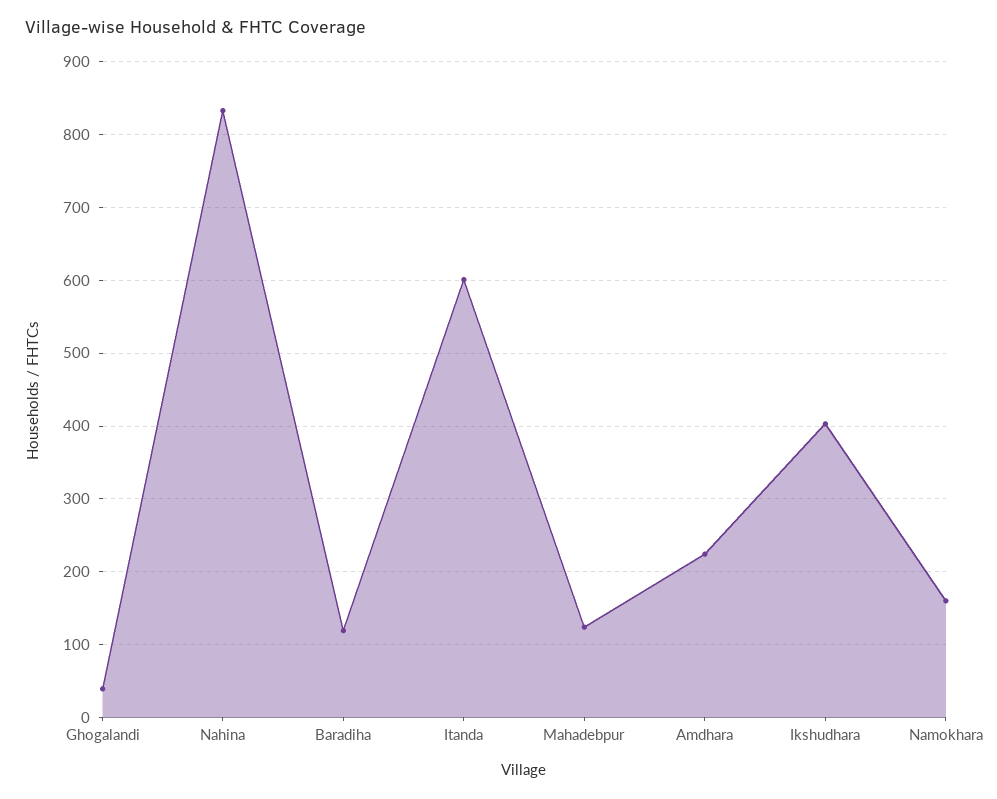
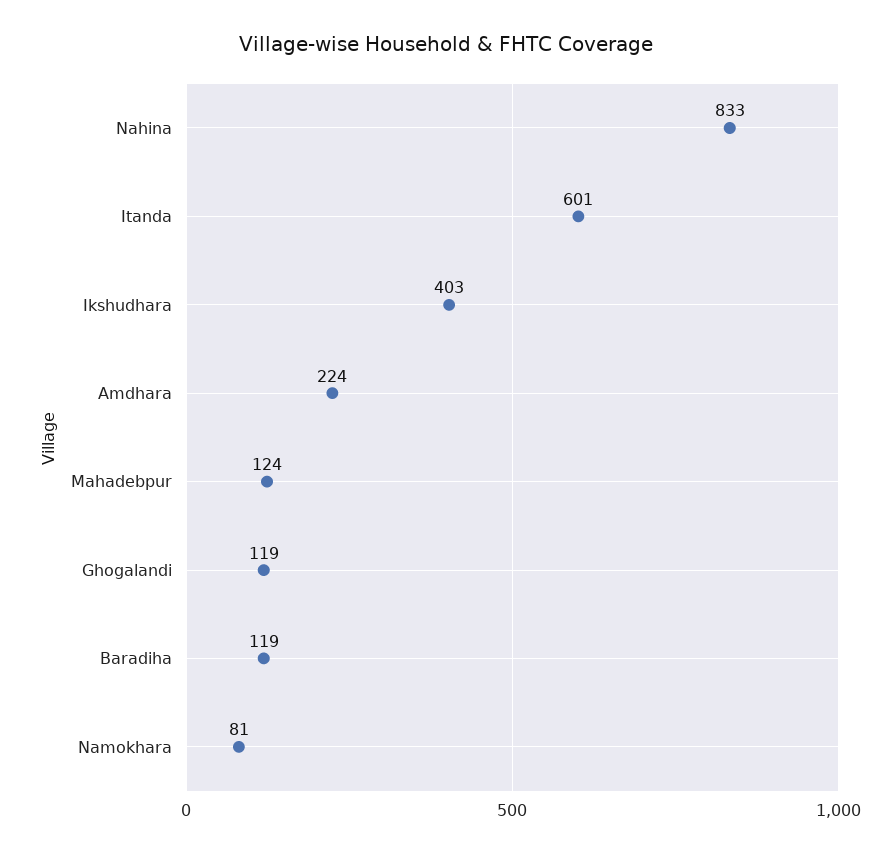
  {
-   "Ghogalandi": 40,
+   "Ghogalandi": 119,
    "Nahina": 833,
    "Baradiha": 119,
    "Itanda": 601,
    "Mahadebpur": 124,
    "Amdhara": 224,
    "Ikshudhara": 403,
-   "Namokhara": 160
+   "Namokhara": 81
  }

